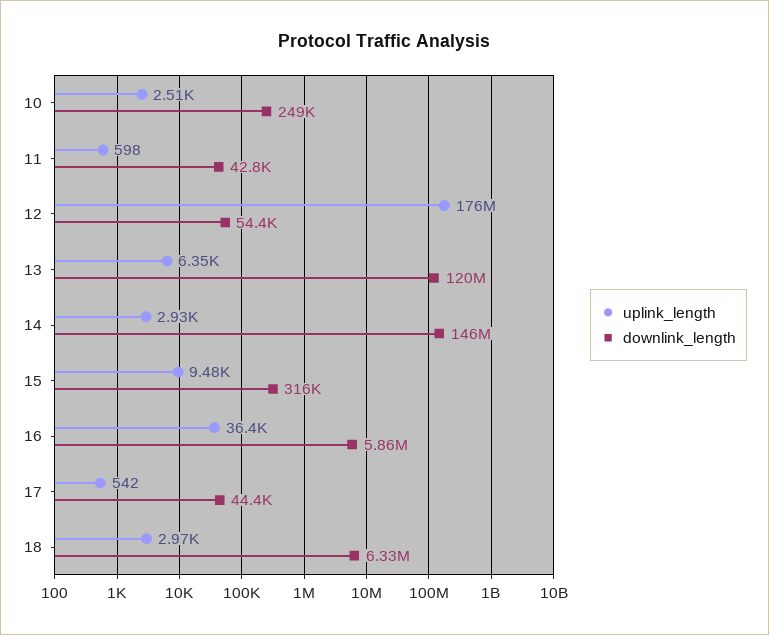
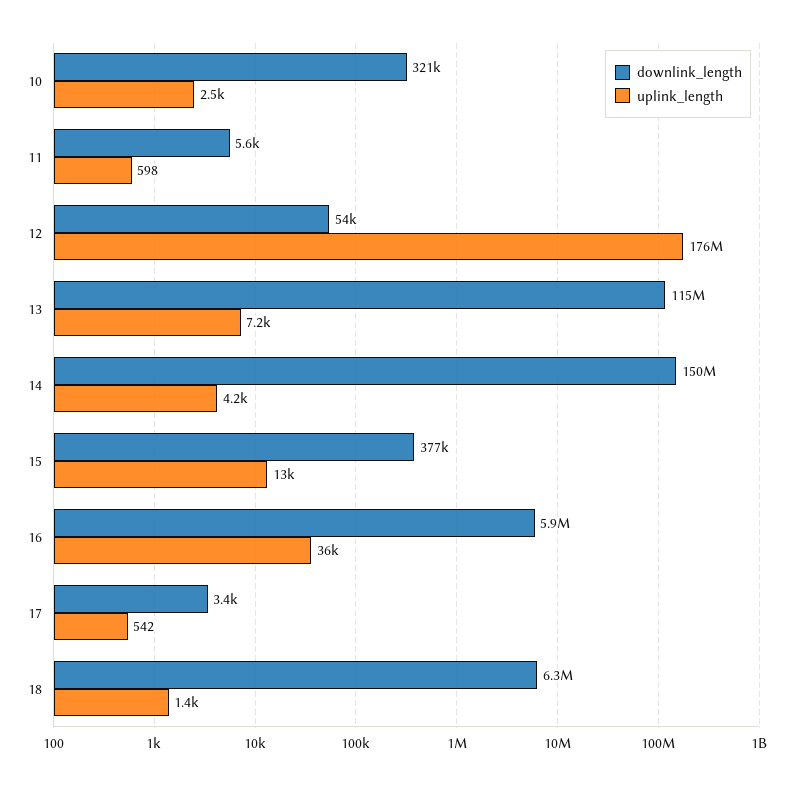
  {
    "uplink_length": {
      "10": 2510,
      "11": 598,
      "12": 176000000,
-     "13": 6350,
+     "13": 7200,
-     "14": 2930,
+     "14": 4200,
-     "15": 9480,
+     "15": 13000,
      "16": 36400,
      "17": 542,
-     "18": 2970
+     "18": 1400
    },
    "downlink_length": {
-     "10": 249000,
+     "10": 321000,
-     "11": 42800,
+     "11": 5600,
      "12": 54400,
-     "13": 120000000,
+     "13": 115000000,
-     "14": 146000000,
+     "14": 150000000,
-     "15": 316000,
+     "15": 377000,
      "16": 5860000,
-     "17": 44400,
+     "17": 3400,
      "18": 6330000
    }
  }

